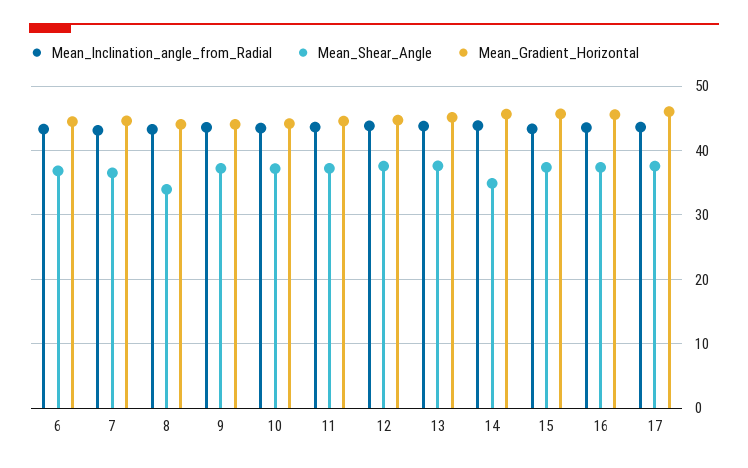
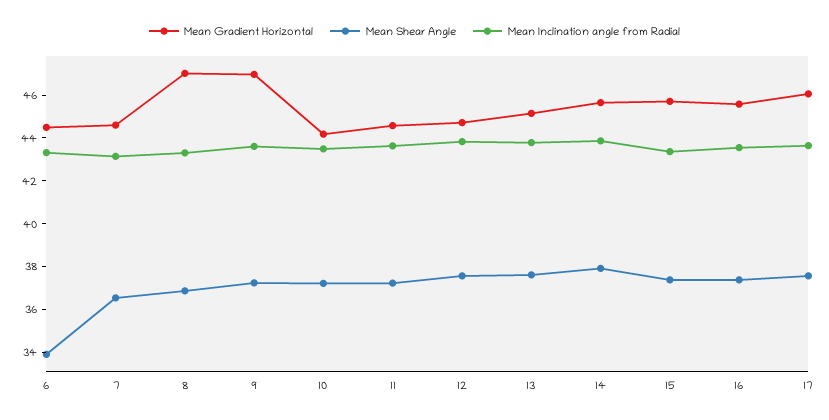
  {
    "Mean_Inclination_angle_from_Radial": {
      "6": 43.5,
      "7": 43,
      "8": 43.5,
      "9": 43.5,
      "10": 43.5,
      "11": 43.5,
      "12": 44,
      "13": 44,
      "14": 44,
      "15": 43.5,
      "16": 43.5,
      "17": 43.5
    },
    "Mean_Shear_Angle": {
-     "6": 37,
+     "6": 34,
      "7": 36.5,
-     "8": 34,
+     "8": 37,
      "9": 37,
      "10": 37,
      "11": 37,
      "12": 37.5,
      "13": 37.5,
-     "14": 35,
+     "14": 38,
      "15": 37.5,
      "16": 37.5,
      "17": 37.5
    },
    "Mean_Gradient_Horizontal": {
      "6": 44.5,
      "7": 44.5,
-     "8": 44,
+     "8": 47,
-     "9": 44,
+     "9": 47,
      "10": 44,
      "11": 44.5,
      "12": 44.5,
      "13": 45,
      "14": 45.5,
      "15": 45.5,
      "16": 45.5,
      "17": 46
    }
  }

